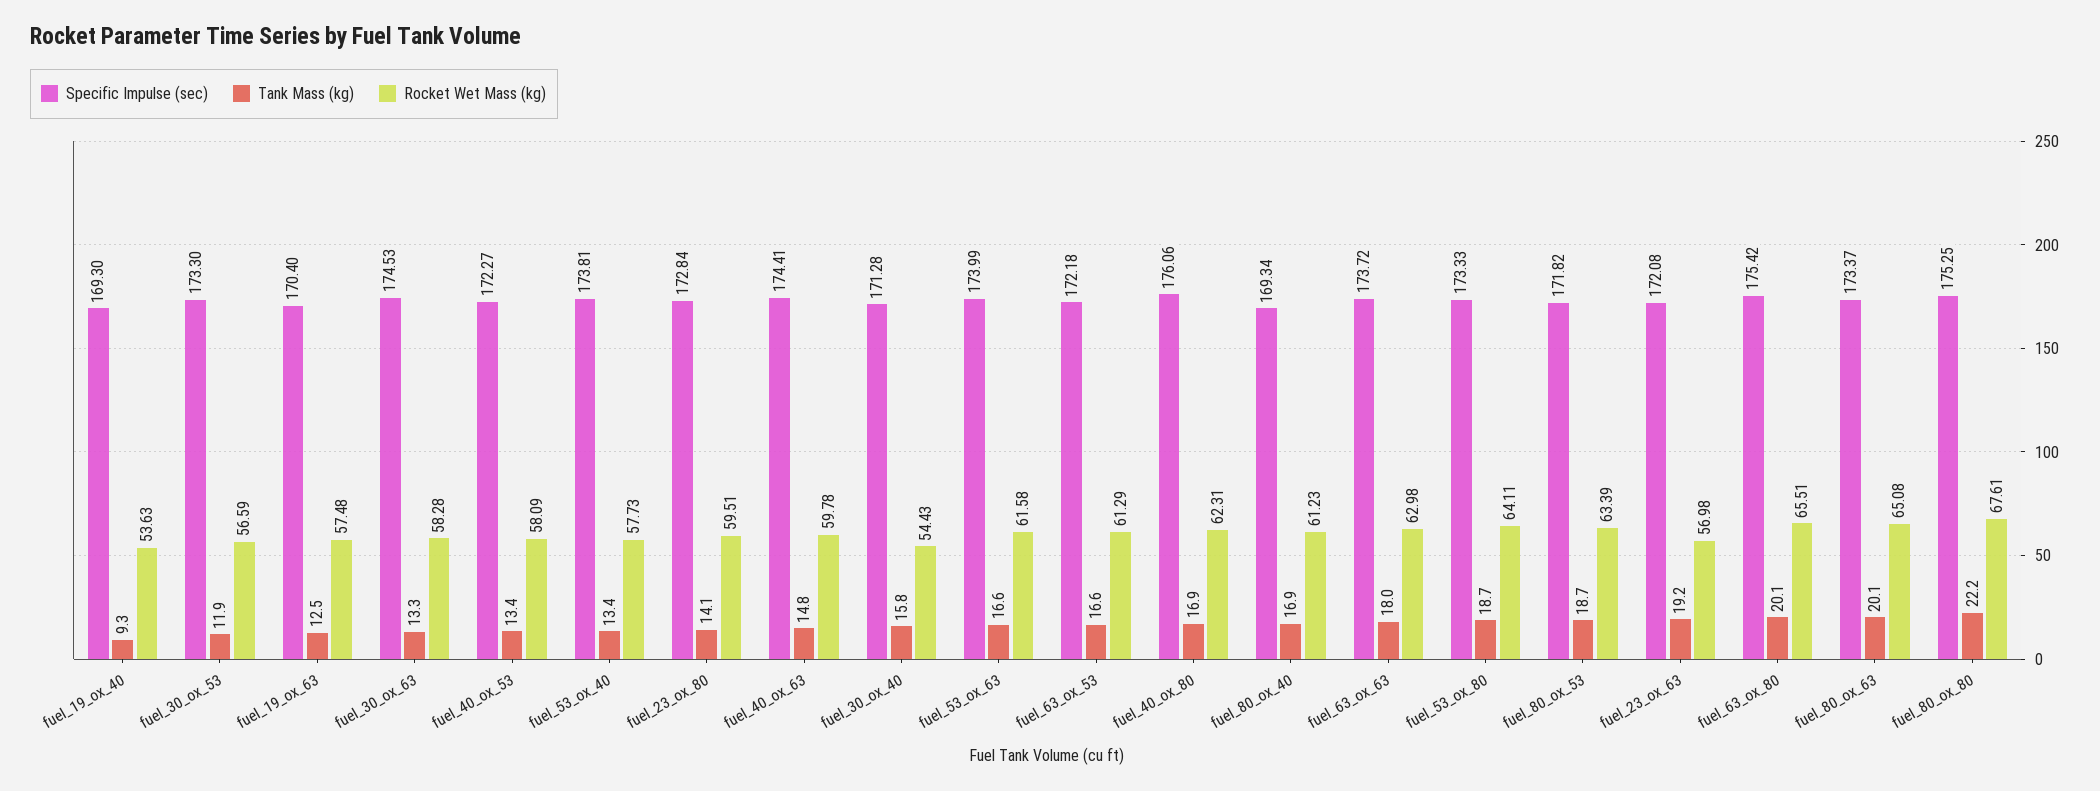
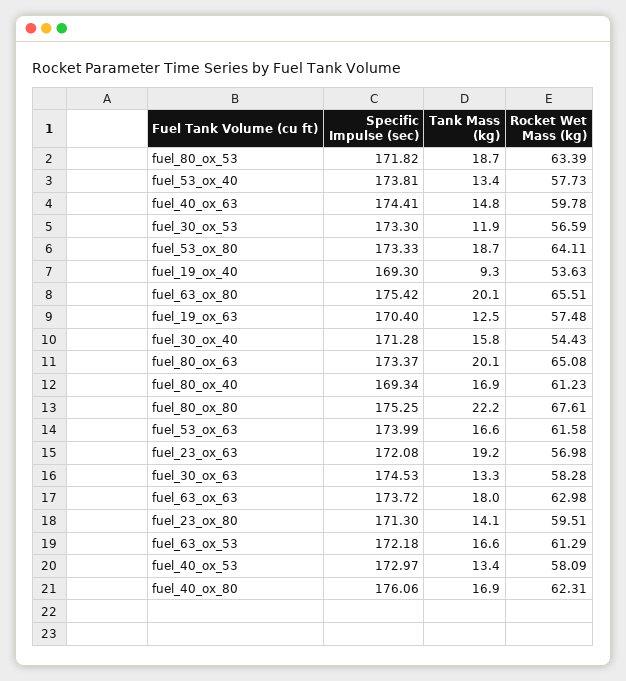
  {
    "Specific Impulse (sec)": {
      "fuel_19_ox_40": 169.3,
      "fuel_30_ox_53": 173.3,
      "fuel_19_ox_63": 170.4,
      "fuel_30_ox_63": 174.53,
-     "fuel_40_ox_53": 172.27,
+     "fuel_40_ox_53": 172.97,
      "fuel_53_ox_40": 173.81,
-     "fuel_23_ox_80": 172.84,
+     "fuel_23_ox_80": 171.3,
      "fuel_40_ox_63": 174.41,
      "fuel_30_ox_40": 171.28,
      "fuel_53_ox_63": 173.99,
      "fuel_63_ox_53": 172.18,
      "fuel_40_ox_80": 176.06,
      "fuel_80_ox_40": 169.34,
      "fuel_63_ox_63": 173.72,
      "fuel_53_ox_80": 173.33,
      "fuel_80_ox_53": 171.82,
      "fuel_23_ox_63": 172.08,
      "fuel_63_ox_80": 175.42,
      "fuel_80_ox_63": 173.37,
      "fuel_80_ox_80": 175.25
    },
    "Tank Mass (kg)": {
      "fuel_19_ox_40": 9.3,
      "fuel_30_ox_53": 11.9,
      "fuel_19_ox_63": 12.5,
      "fuel_30_ox_63": 13.3,
      "fuel_40_ox_53": 13.4,
      "fuel_53_ox_40": 13.4,
      "fuel_23_ox_80": 14.1,
      "fuel_40_ox_63": 14.8,
      "fuel_30_ox_40": 15.8,
      "fuel_53_ox_63": 16.6,
      "fuel_63_ox_53": 16.6,
      "fuel_40_ox_80": 16.9,
      "fuel_80_ox_40": 16.9,
      "fuel_63_ox_63": 18,
      "fuel_53_ox_80": 18.7,
      "fuel_80_ox_53": 18.7,
      "fuel_23_ox_63": 19.2,
      "fuel_63_ox_80": 20.1,
      "fuel_80_ox_63": 20.1,
      "fuel_80_ox_80": 22.2
    },
    "Rocket Wet Mass (kg)": {
      "fuel_19_ox_40": 53.63,
      "fuel_30_ox_53": 56.59,
      "fuel_19_ox_63": 57.48,
      "fuel_30_ox_63": 58.28,
      "fuel_40_ox_53": 58.09,
      "fuel_53_ox_40": 57.73,
      "fuel_23_ox_80": 59.51,
      "fuel_40_ox_63": 59.78,
      "fuel_30_ox_40": 54.43,
      "fuel_53_ox_63": 61.58,
      "fuel_63_ox_53": 61.29,
      "fuel_40_ox_80": 62.31,
      "fuel_80_ox_40": 61.23,
      "fuel_63_ox_63": 62.98,
      "fuel_53_ox_80": 64.11,
      "fuel_80_ox_53": 63.39,
      "fuel_23_ox_63": 56.98,
      "fuel_63_ox_80": 65.51,
      "fuel_80_ox_63": 65.08,
      "fuel_80_ox_80": 67.61
    }
  }

